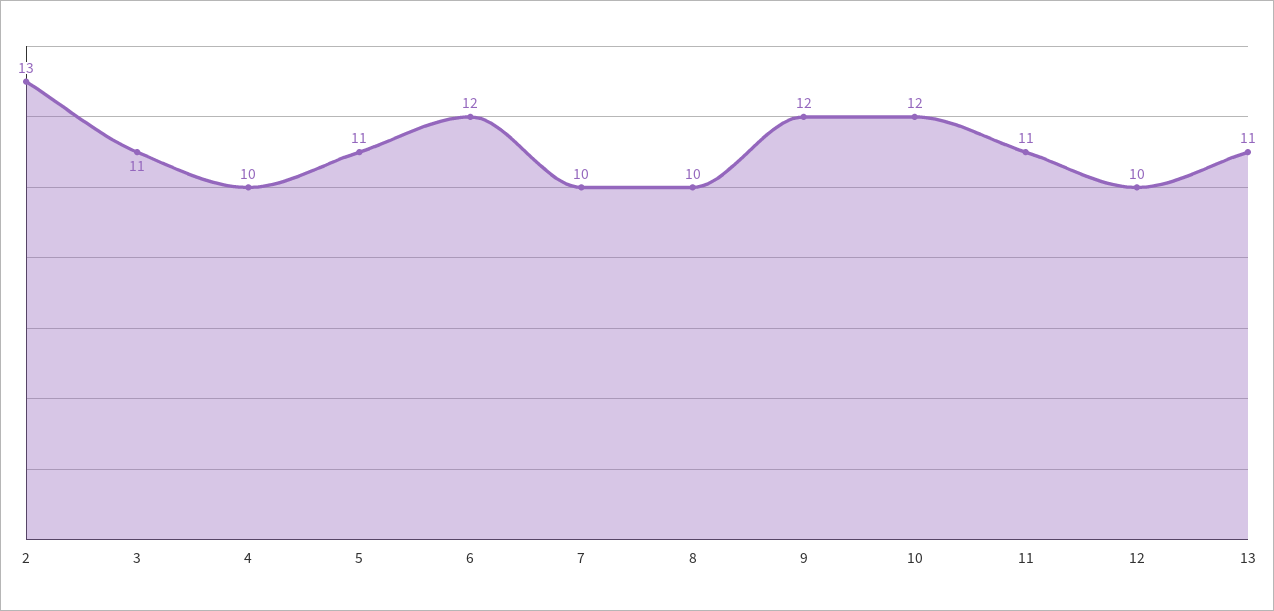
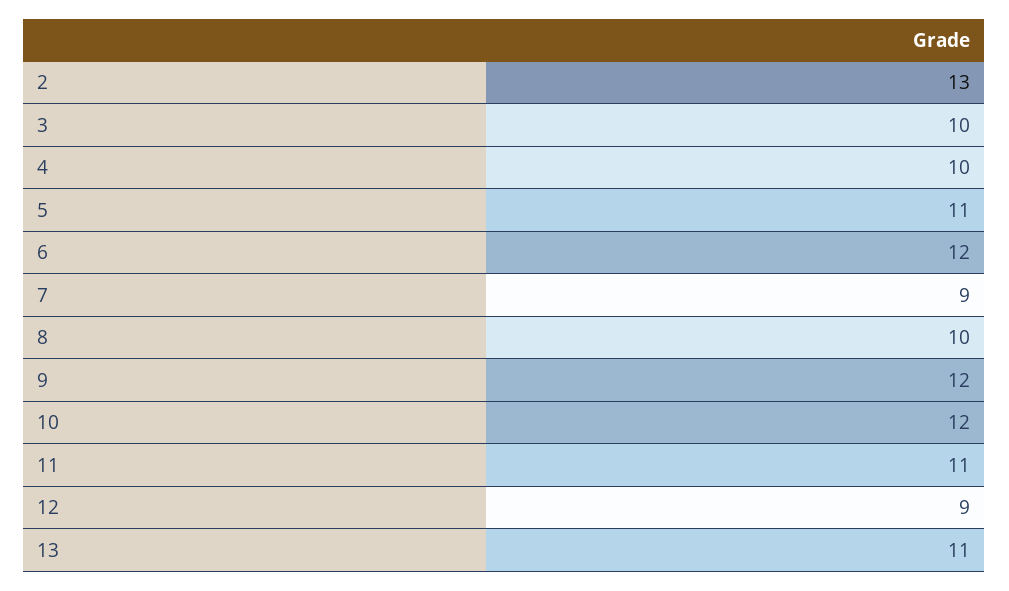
  {
    "2": 13,
-   "3": 11,
+   "3": 10,
    "4": 10,
    "5": 11,
    "6": 12,
-   "7": 10,
+   "7": 9,
    "8": 10,
    "9": 12,
    "10": 12,
    "11": 11,
-   "12": 10,
+   "12": 9,
    "13": 11
  }

